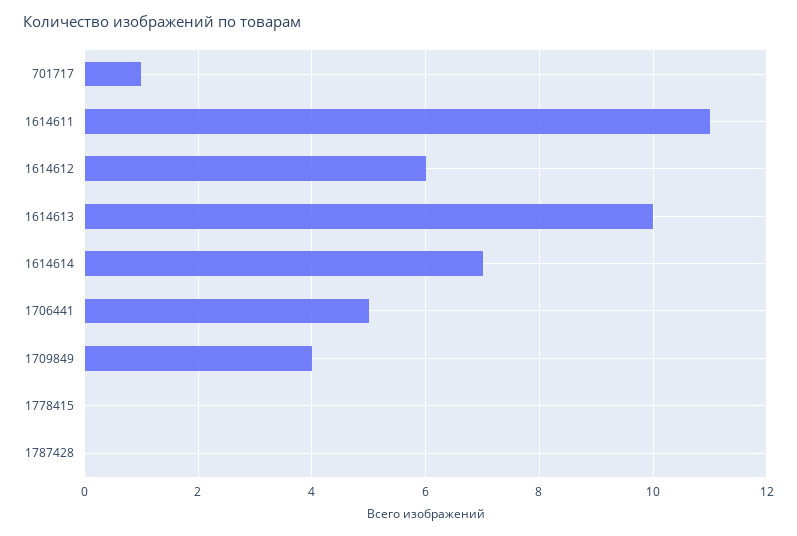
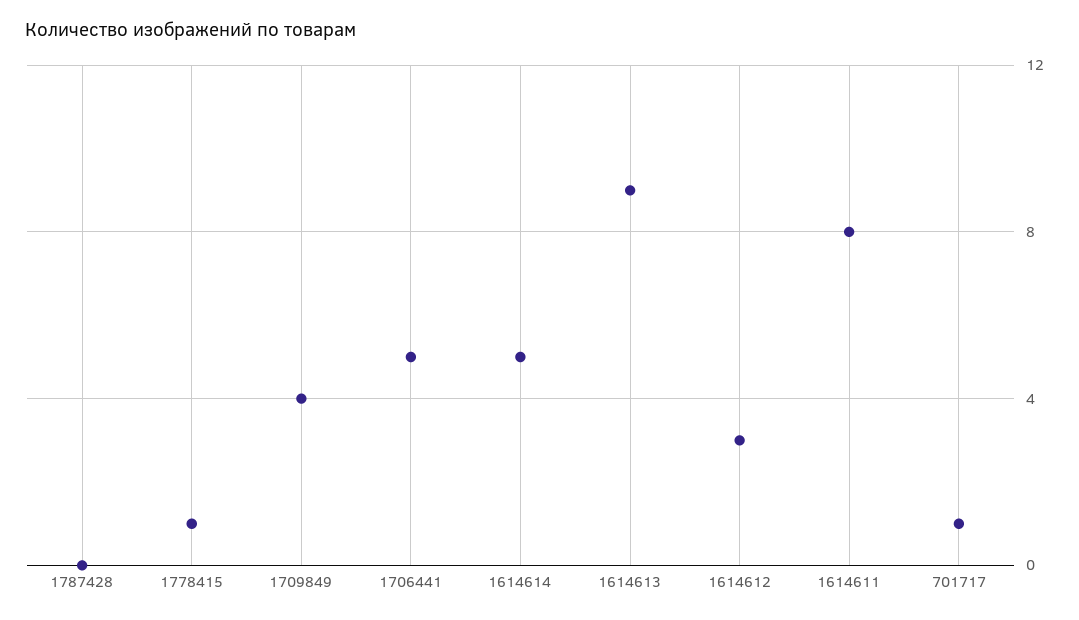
  {
    "701717": 1,
-   "1614611": 11,
+   "1614611": 8,
-   "1614612": 6,
+   "1614612": 3,
-   "1614613": 10,
+   "1614613": 9,
-   "1614614": 7,
+   "1614614": 5,
    "1706441": 5,
    "1709849": 4,
-   "1778415": 0,
+   "1778415": 1,
    "1787428": 0
  }

